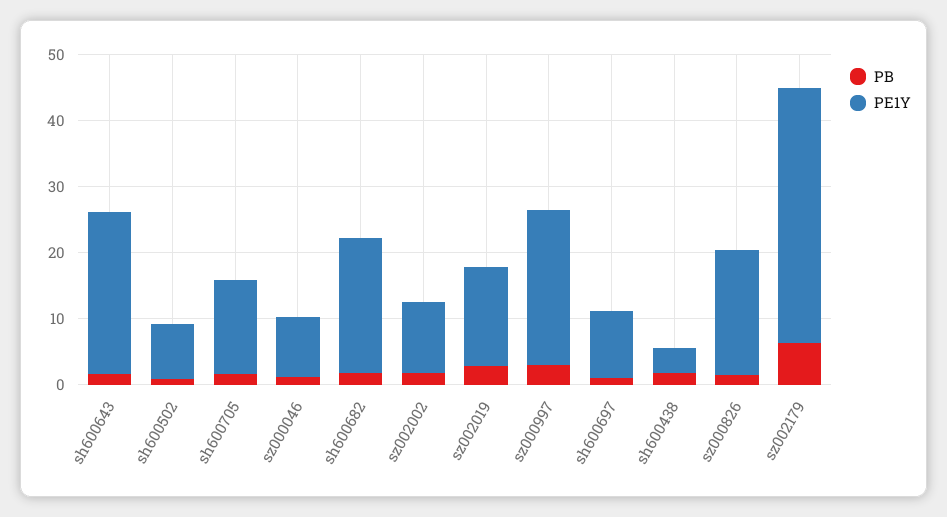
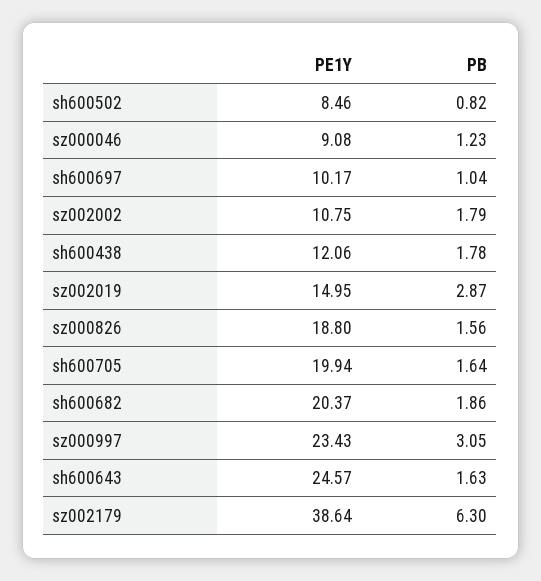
  {
    "PB": {
      "sh600643": 1.63,
      "sh600502": 0.82,
      "sh600705": 1.64,
      "sz000046": 1.23,
      "sh600682": 1.86,
      "sz002002": 1.79,
      "sz002019": 2.87,
      "sz000997": 3.05,
      "sh600697": 1.04,
      "sh600438": 1.78,
      "sz000826": 1.56,
      "sz002179": 6.3
    },
    "PE1Y": {
      "sh600643": 24.57,
      "sh600502": 8.46,
-     "sh600705": 14,
+     "sh600705": 19.94,
      "sz000046": 9.08,
      "sh600682": 20.37,
      "sz002002": 10.75,
      "sz002019": 14.95,
      "sz000997": 23.43,
      "sh600697": 10.17,
-     "sh600438": 4,
+     "sh600438": 12.06,
      "sz000826": 18.8,
      "sz002179": 38.64
    }
  }

